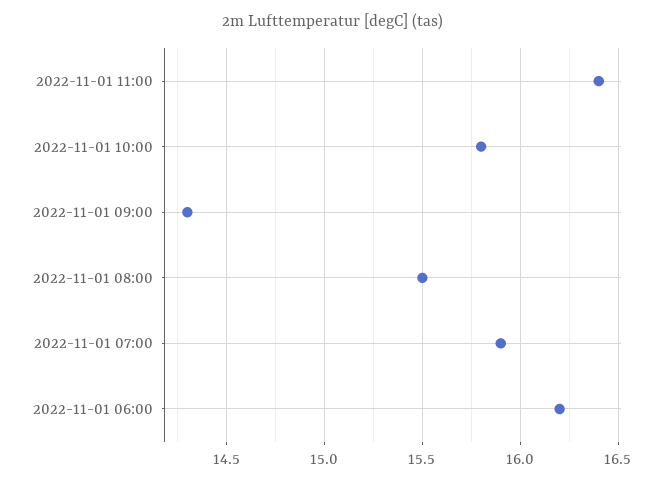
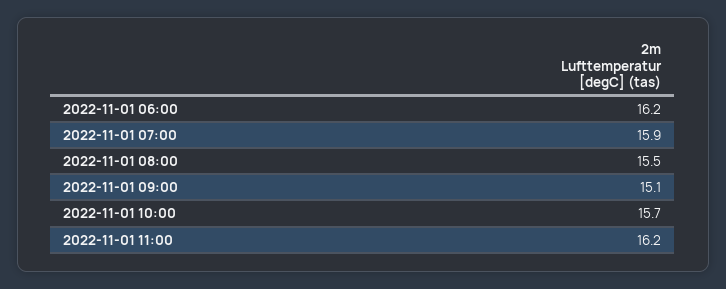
  {
-   "2022-11-01 11:00": 16.4,
+   "2022-11-01 11:00": 16.2,
-   "2022-11-01 10:00": 15.8,
+   "2022-11-01 10:00": 15.7,
-   "2022-11-01 09:00": 14.3,
+   "2022-11-01 09:00": 15.1,
    "2022-11-01 08:00": 15.5,
    "2022-11-01 07:00": 15.9,
    "2022-11-01 06:00": 16.2
  }

